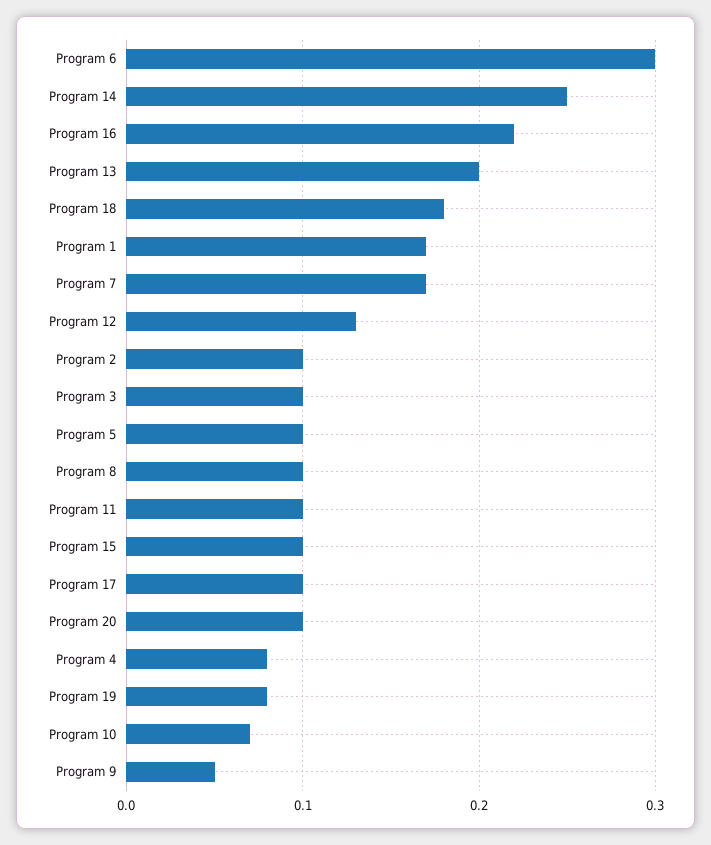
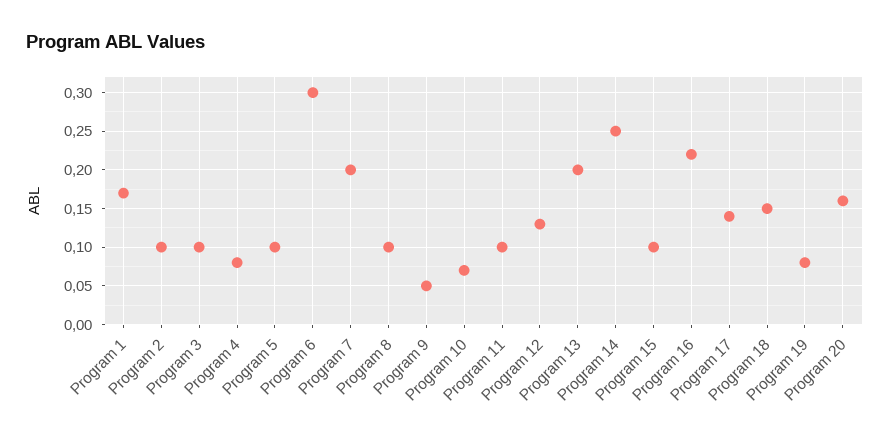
  {
    "Program 6": 0.3,
    "Program 14": 0.25,
    "Program 16": 0.22,
    "Program 13": 0.2,
-   "Program 18": 0.18,
+   "Program 18": 0.15,
    "Program 1": 0.17,
-   "Program 7": 0.17,
+   "Program 7": 0.2,
    "Program 12": 0.13,
    "Program 2": 0.1,
    "Program 3": 0.1,
    "Program 5": 0.1,
    "Program 8": 0.1,
    "Program 11": 0.1,
    "Program 15": 0.1,
-   "Program 17": 0.1,
+   "Program 17": 0.14,
-   "Program 20": 0.1,
+   "Program 20": 0.16,
    "Program 4": 0.08,
    "Program 19": 0.08,
    "Program 10": 0.07,
    "Program 9": 0.05
  }

